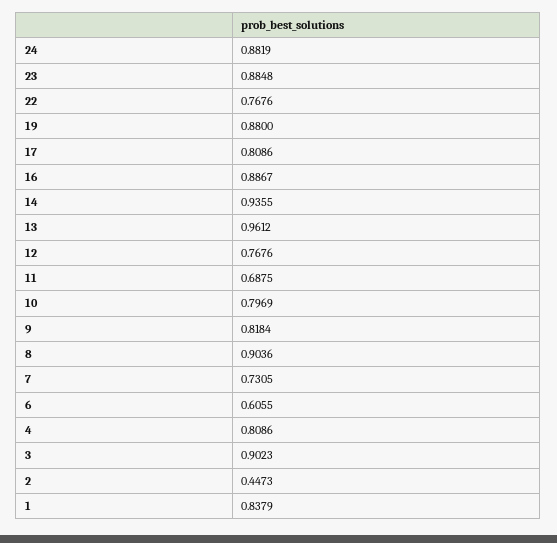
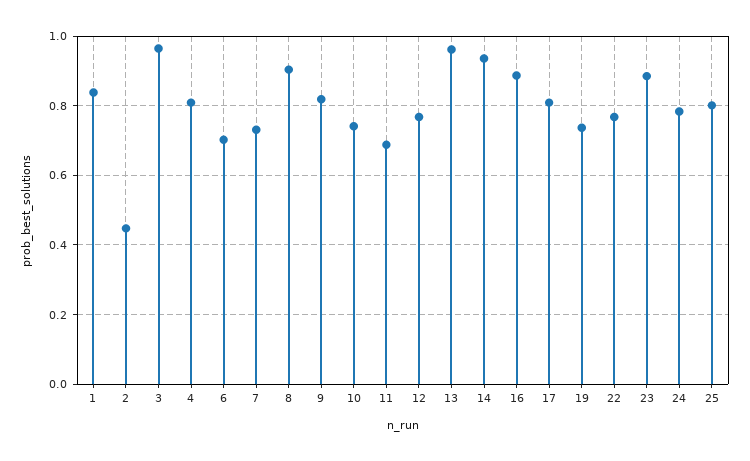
  {
-   "24": 0.8819,
+   "24": 0.78,
    "23": 0.8848,
    "22": 0.7676,
-   "19": 0.88,
+   "19": 0.74,
    "17": 0.8086,
    "16": 0.8867,
    "14": 0.9355,
    "13": 0.9612,
    "12": 0.7676,
    "11": 0.6875,
-   "10": 0.7969,
+   "10": 0.74,
    "9": 0.8184,
    "8": 0.9036,
    "7": 0.7305,
-   "6": 0.6055,
+   "6": 0.7,
    "4": 0.8086,
-   "3": 0.9023,
+   "3": 0.96,
    "2": 0.4473,
-   "1": 0.8379
+   "1": 0.8379,
+   "25": 0.8
  }

